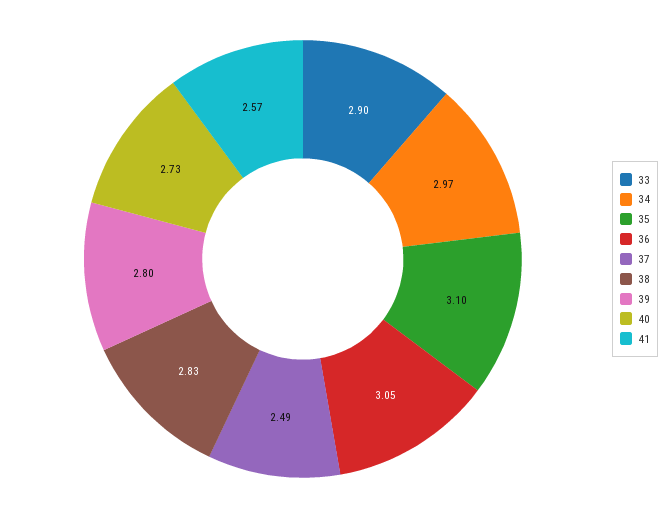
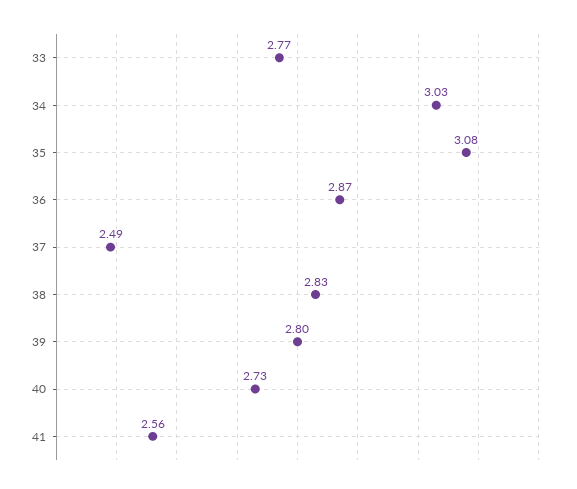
  {
-   "33": 2.9,
+   "33": 2.77,
-   "34": 2.97,
+   "34": 3.03,
-   "35": 3.1,
+   "35": 3.08,
-   "36": 3.05,
+   "36": 2.87,
    "37": 2.49,
    "38": 2.83,
    "39": 2.8,
    "40": 2.73,
-   "41": 2.57
+   "41": 2.56
  }

